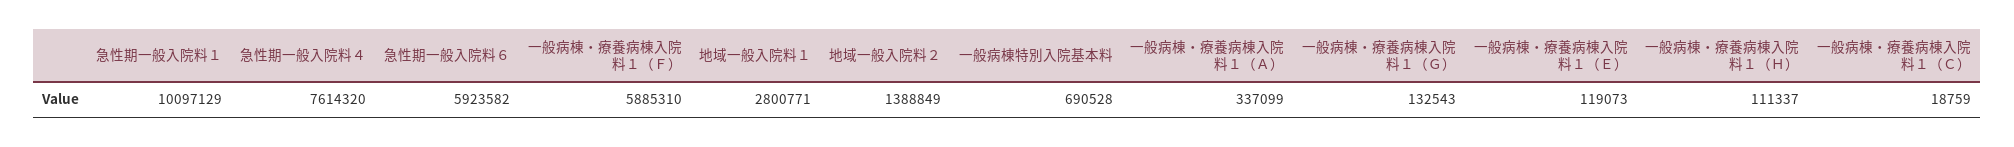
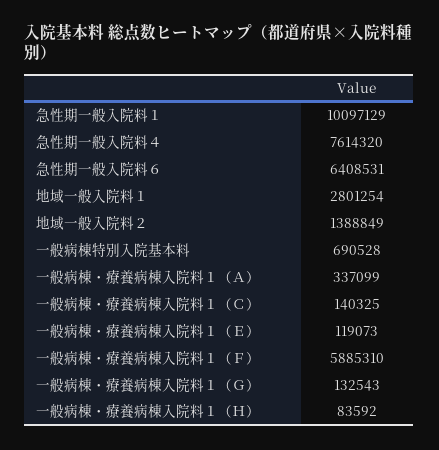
  {
    "急性期一般入院料１": 10097129,
    "急性期一般入院料４": 7614320,
-   "急性期一般入院料６": 5923582,
+   "急性期一般入院料６": 6408531,
    "一般病棟・療養病棟入院料１（Ｆ）": 5885310,
-   "地域一般入院料１": 2800771,
+   "地域一般入院料１": 2801254,
    "地域一般入院料２": 1388849,
    "一般病棟特別入院基本料": 690528,
    "一般病棟・療養病棟入院料１（Ａ）": 337099,
    "一般病棟・療養病棟入院料１（Ｇ）": 132543,
    "一般病棟・療養病棟入院料１（Ｅ）": 119073,
-   "一般病棟・療養病棟入院料１（Ｈ）": 111337,
+   "一般病棟・療養病棟入院料１（Ｈ）": 83592,
-   "一般病棟・療養病棟入院料１（Ｃ）": 18759
+   "一般病棟・療養病棟入院料１（Ｃ）": 140325
  }

